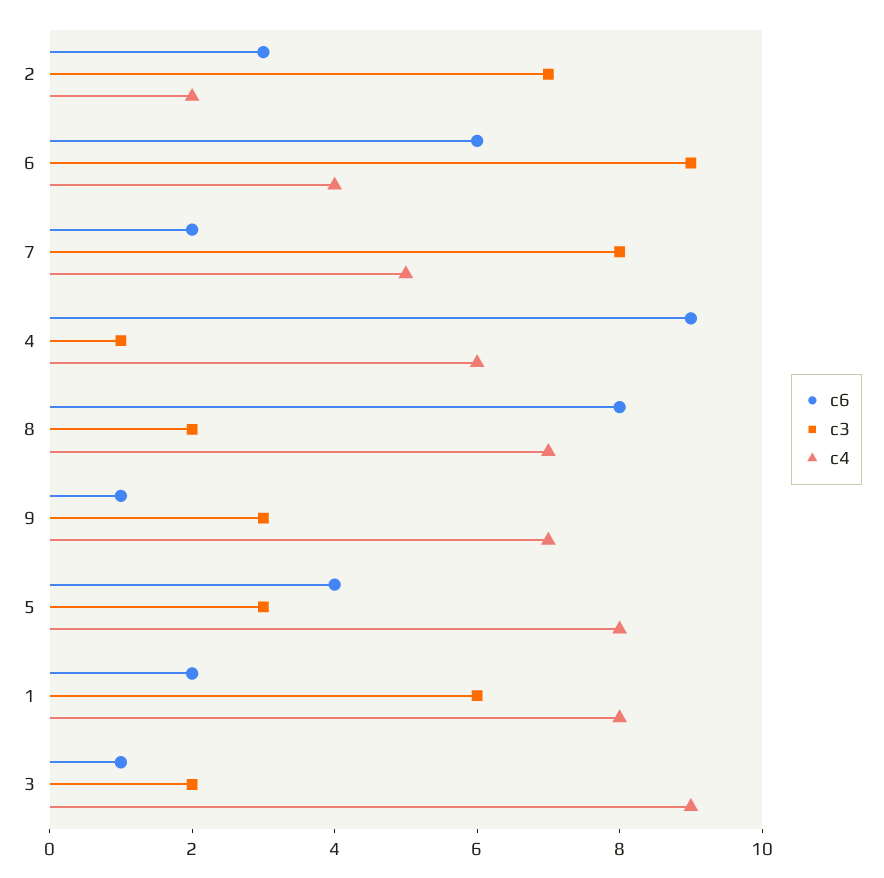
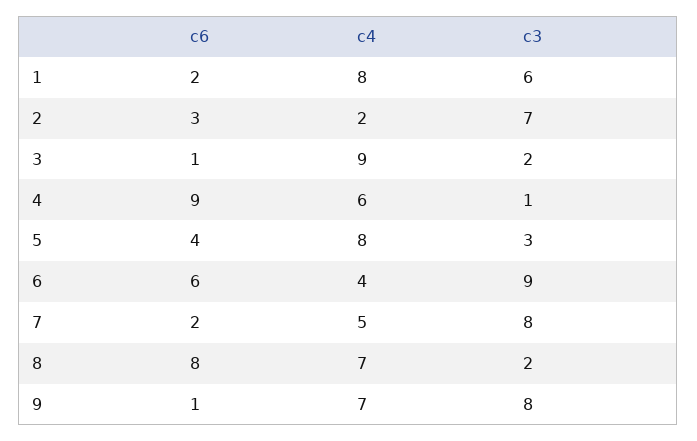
  {
    "c6": {
      "2": 3,
      "6": 6,
      "7": 2,
      "4": 9,
      "8": 8,
      "9": 1,
      "5": 4,
      "1": 2,
      "3": 1
    },
    "c3": {
      "2": 7,
      "6": 9,
      "7": 8,
      "4": 1,
      "8": 2,
-     "9": 3,
+     "9": 8,
      "5": 3,
      "1": 6,
      "3": 2
    },
    "c4": {
      "2": 2,
      "6": 4,
      "7": 5,
      "4": 6,
      "8": 7,
      "9": 7,
      "5": 8,
      "1": 8,
      "3": 9
    }
  }

